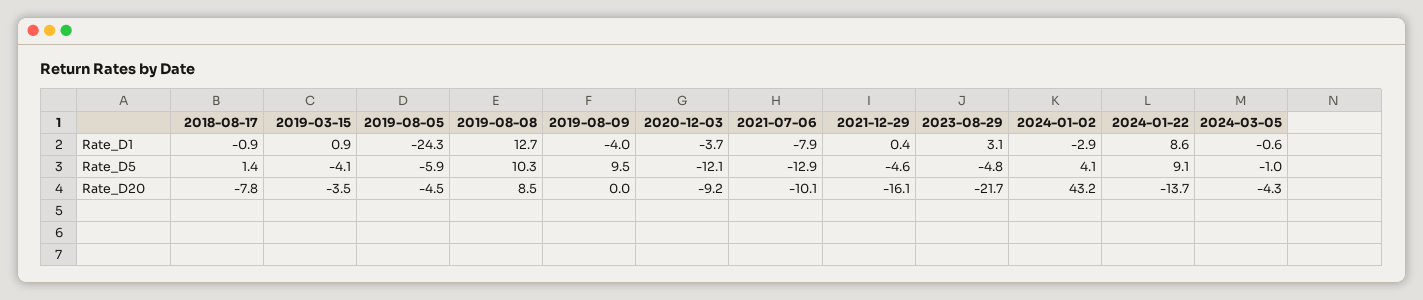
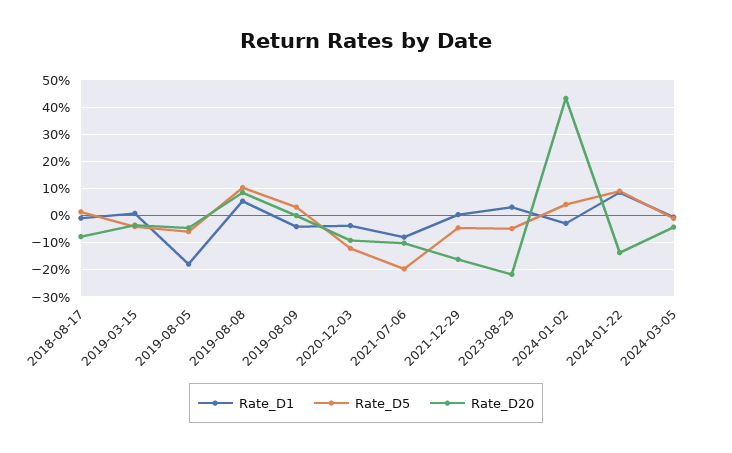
  {
    "Rate_D1": {
      "2018-08-17": -0.9,
      "2019-03-15": 0.9,
-     "2019-08-05": -24.3,
+     "2019-08-05": -17.5,
-     "2019-08-08": 12.7,
+     "2019-08-08": 5,
      "2019-08-09": -4,
      "2020-12-03": -3.7,
      "2021-07-06": -7.9,
      "2021-12-29": 0.4,
      "2023-08-29": 3.1,
      "2024-01-02": -2.9,
      "2024-01-22": 8.6,
      "2024-03-05": -0.6
    },
    "Rate_D5": {
      "2018-08-17": 1.4,
      "2019-03-15": -4.1,
      "2019-08-05": -5.9,
      "2019-08-08": 10.3,
-     "2019-08-09": 9.5,
+     "2019-08-09": 2.5,
      "2020-12-03": -12.1,
-     "2021-07-06": -12.9,
+     "2021-07-06": -20,
      "2021-12-29": -4.6,
      "2023-08-29": -4.8,
      "2024-01-02": 4.1,
      "2024-01-22": 9.1,
      "2024-03-05": -1
    },
    "Rate_D20": {
      "2018-08-17": -7.8,
      "2019-03-15": -3.5,
      "2019-08-05": -4.5,
      "2019-08-08": 8.5,
      "2019-08-09": 0,
      "2020-12-03": -9.2,
      "2021-07-06": -10.1,
      "2021-12-29": -16.1,
      "2023-08-29": -21.7,
      "2024-01-02": 43.2,
      "2024-01-22": -13.7,
      "2024-03-05": -4.3
    }
  }

